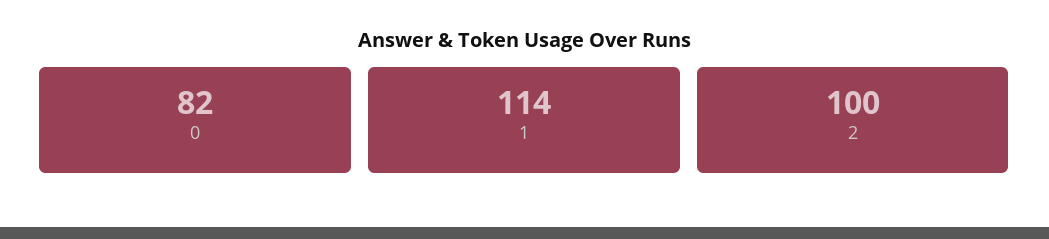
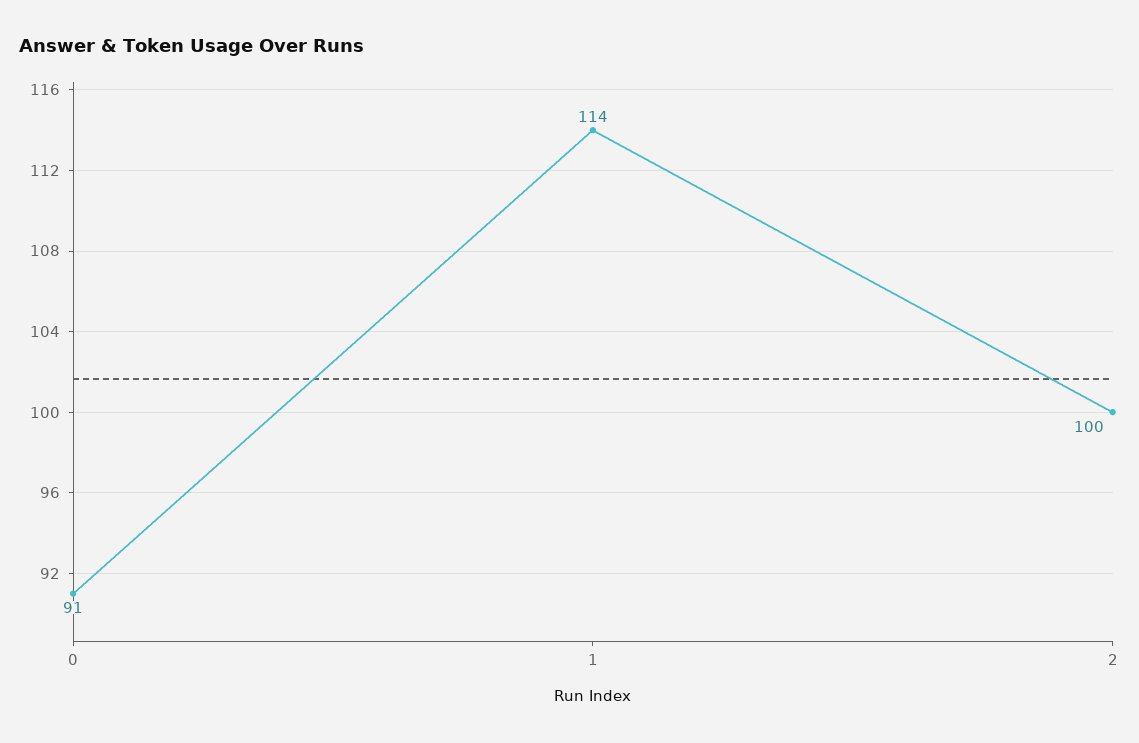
  {
-   "0": 82,
+   "0": 91,
    "1": 114,
    "2": 100
  }

